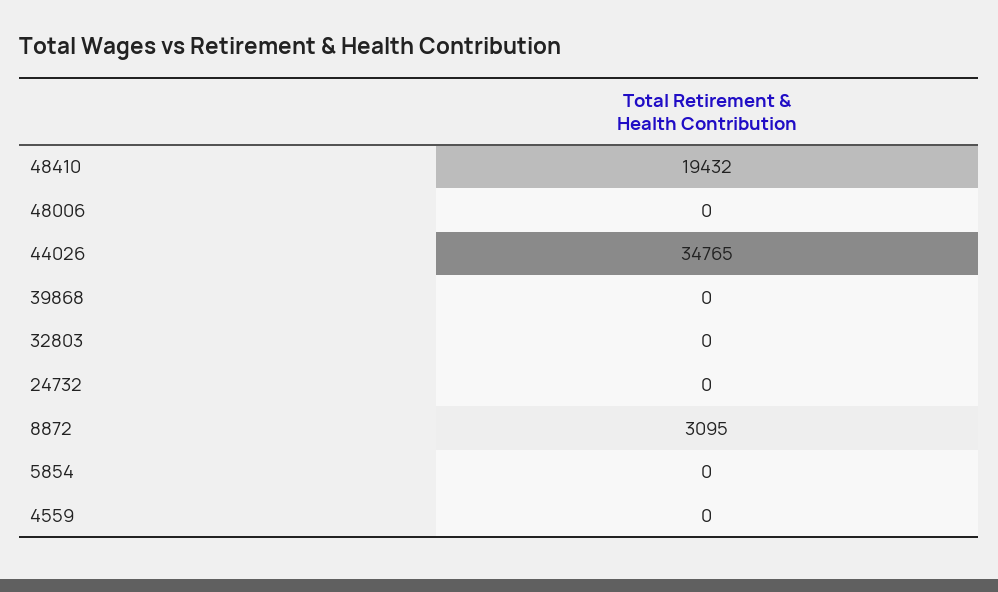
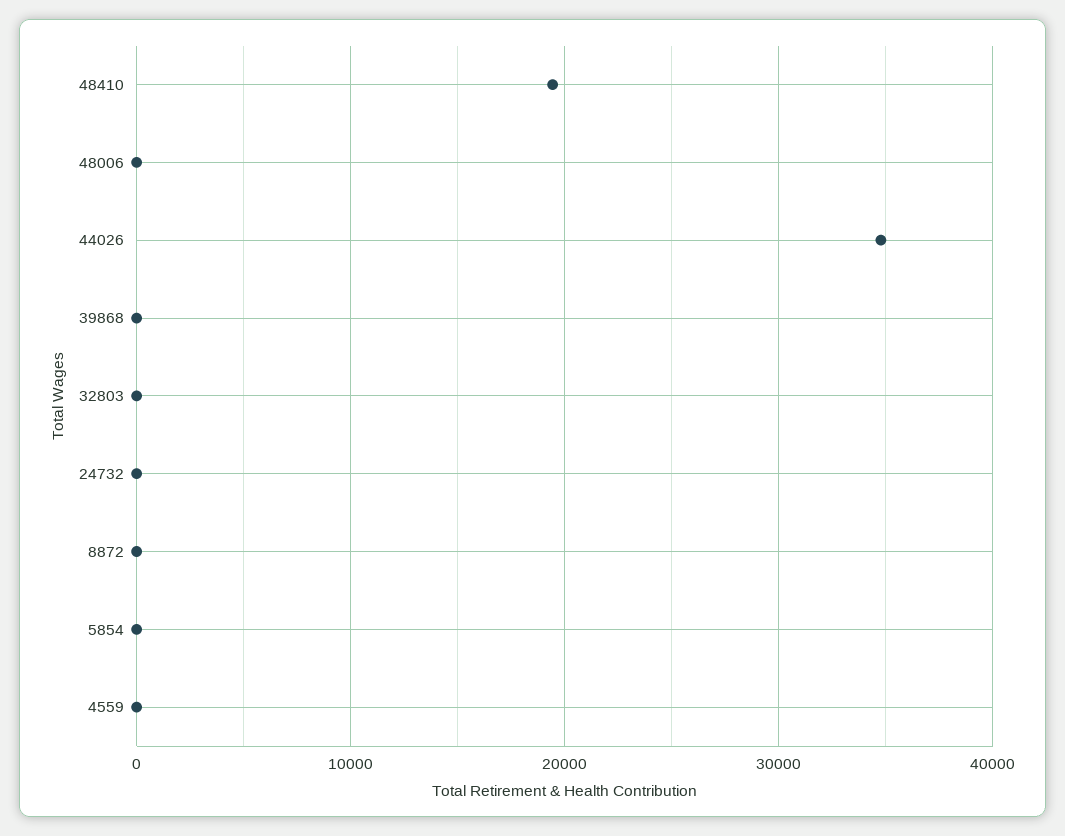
  {
    "48410": 19432,
    "48006": 0,
    "44026": 34765,
    "39868": 0,
    "32803": 0,
    "24732": 0,
-   "8872": 3095,
+   "8872": 0,
    "5854": 0,
    "4559": 0
  }

